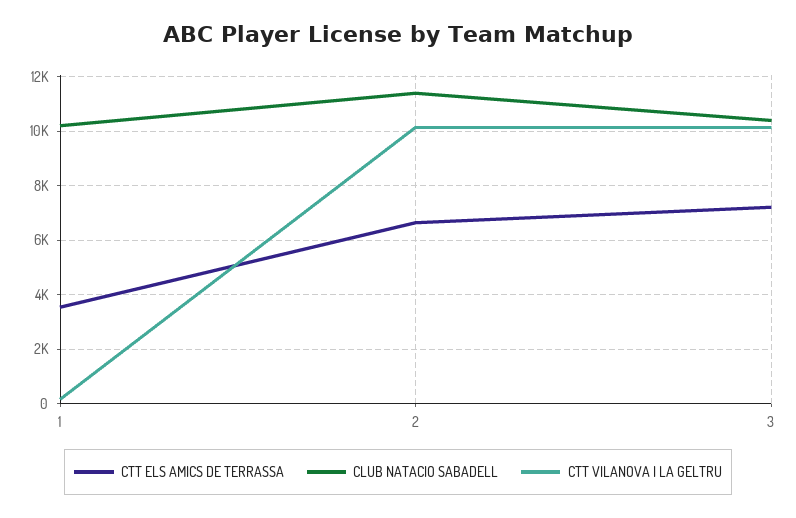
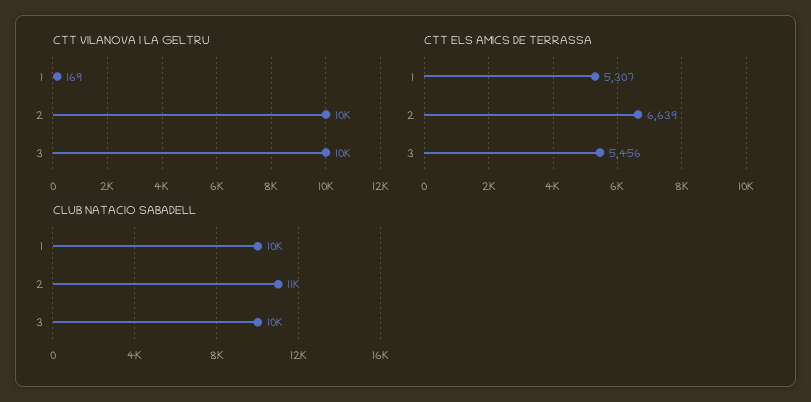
  {
    "CTT ELS AMICS DE TERRASSA": {
-     "1": 3500,
+     "1": 5307,
      "2": 6639,
-     "3": 7250
+     "3": 5456
    },
    "CLUB NATACIO SABADELL": {
      "1": 10000,
      "2": 11000,
      "3": 10000
    },
    "CTT VILANOVA I LA GELTRU": {
      "1": 169,
      "2": 10000,
      "3": 10000
    }
  }

